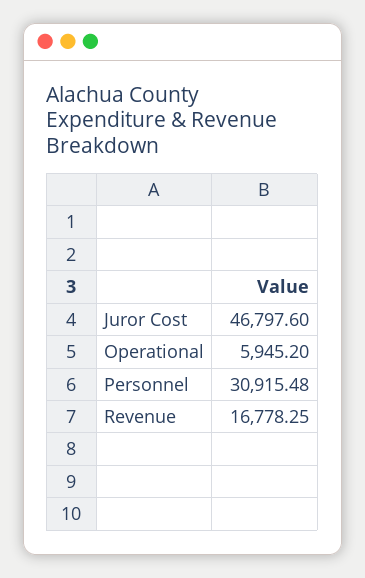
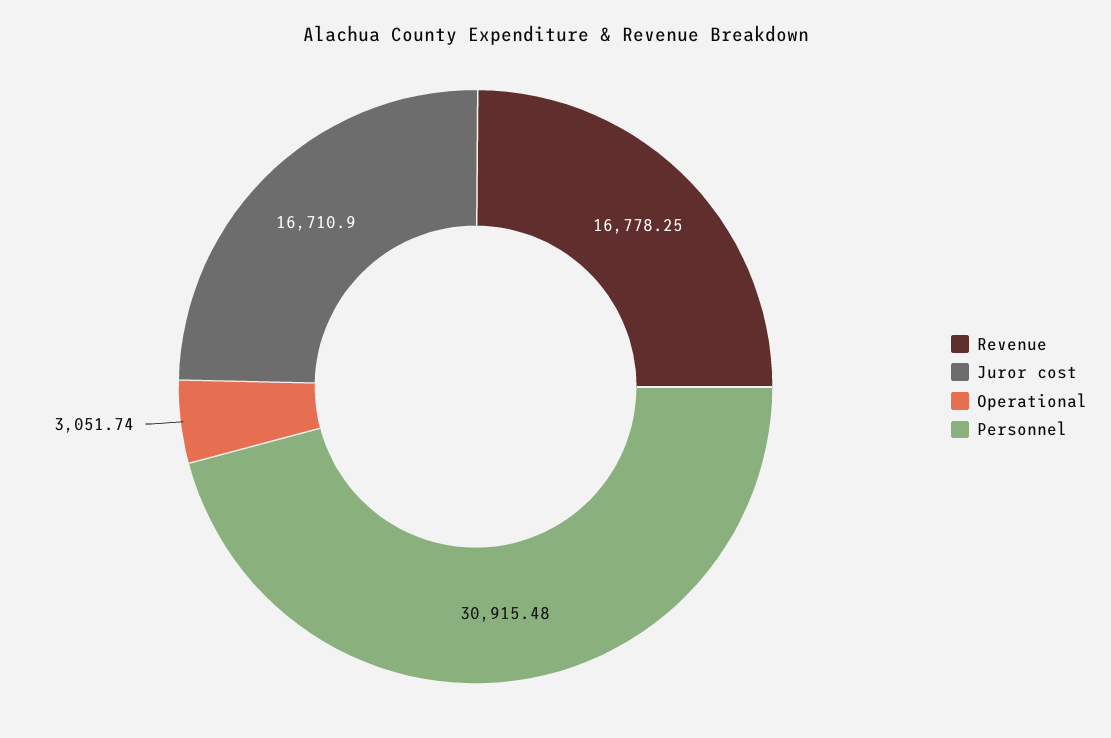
  {
-   "Juror Cost": 46797.6,
+   "Juror Cost": 16710.9,
-   "Operational": 5945.2,
+   "Operational": 3051.74,
    "Personnel": 30915.48,
    "Revenue": 16778.25
  }

